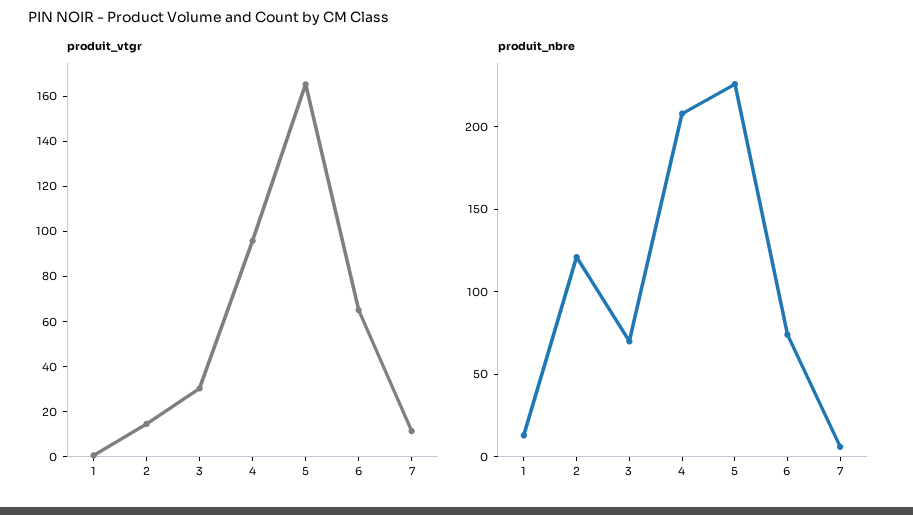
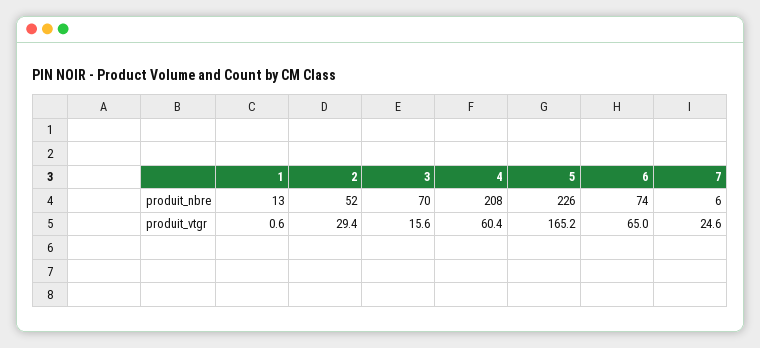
  {
    "produit_vtgr": {
      "1": 0.6,
-     "2": 15,
+     "2": 29.4,
-     "3": 30,
+     "3": 15.6,
-     "4": 95,
+     "4": 60.4,
      "5": 165.2,
      "6": 65,
-     "7": 10
+     "7": 24.6
    },
    "produit_nbre": {
      "1": 13,
-     "2": 120,
+     "2": 52,
      "3": 70,
      "4": 208,
      "5": 226,
      "6": 74,
      "7": 6
    }
  }

